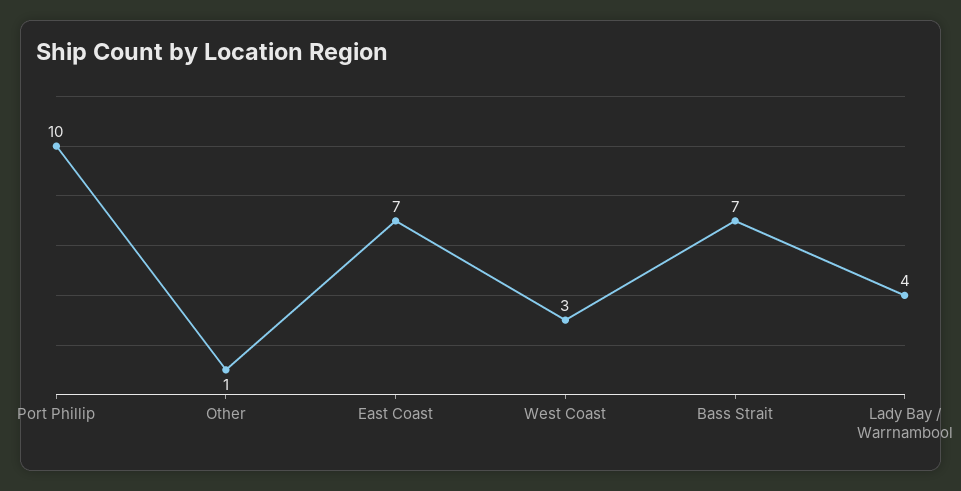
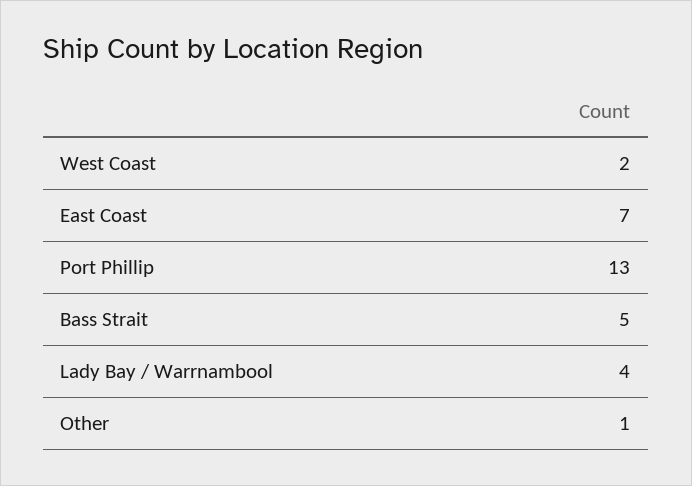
  {
-   "Port Phillip": 10,
+   "Port Phillip": 13,
    "Other": 1,
    "East Coast": 7,
-   "West Coast": 3,
+   "West Coast": 2,
-   "Bass Strait": 7,
+   "Bass Strait": 5,
    "Lady Bay / Warrnambool": 4
  }

